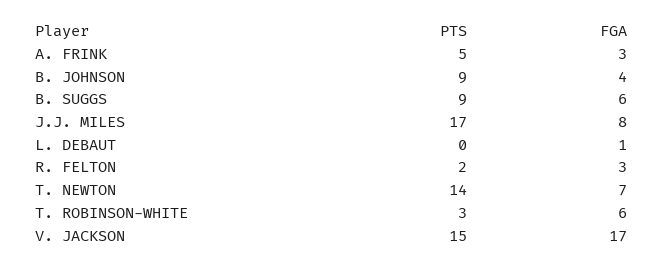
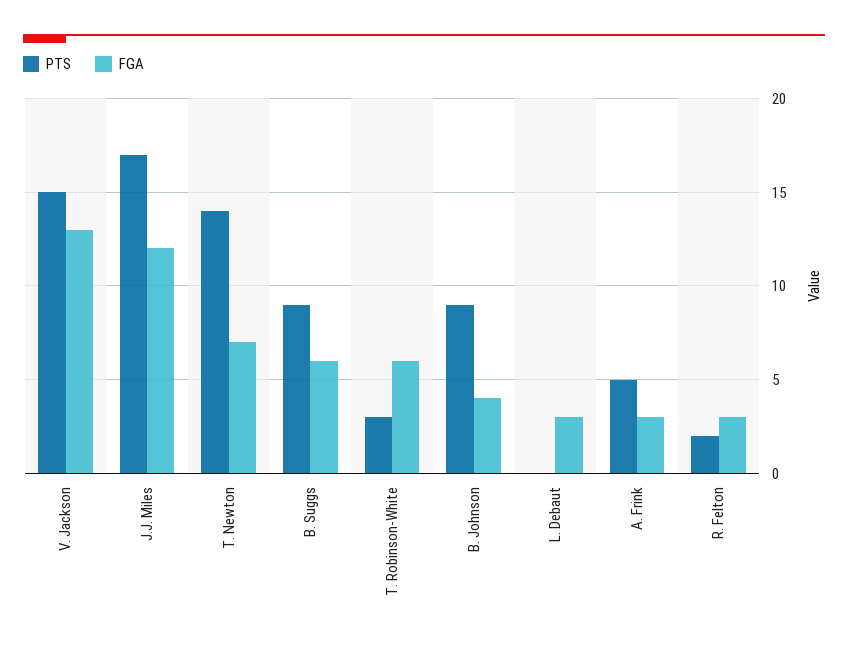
  {
    "PTS": {
      "A. FRINK": 5,
      "B. JOHNSON": 9,
      "B. SUGGS": 9,
      "J.J. MILES": 17,
      "L. DEBAUT": 0,
      "R. FELTON": 2,
      "T. NEWTON": 14,
      "T. ROBINSON-WHITE": 3,
      "V. JACKSON": 15
    },
    "FGA": {
      "A. FRINK": 3,
      "B. JOHNSON": 4,
      "B. SUGGS": 6,
-     "J.J. MILES": 8,
+     "J.J. MILES": 12,
-     "L. DEBAUT": 1,
+     "L. DEBAUT": 3,
      "R. FELTON": 3,
      "T. NEWTON": 7,
      "T. ROBINSON-WHITE": 6,
-     "V. JACKSON": 17
+     "V. JACKSON": 13
    }
  }

